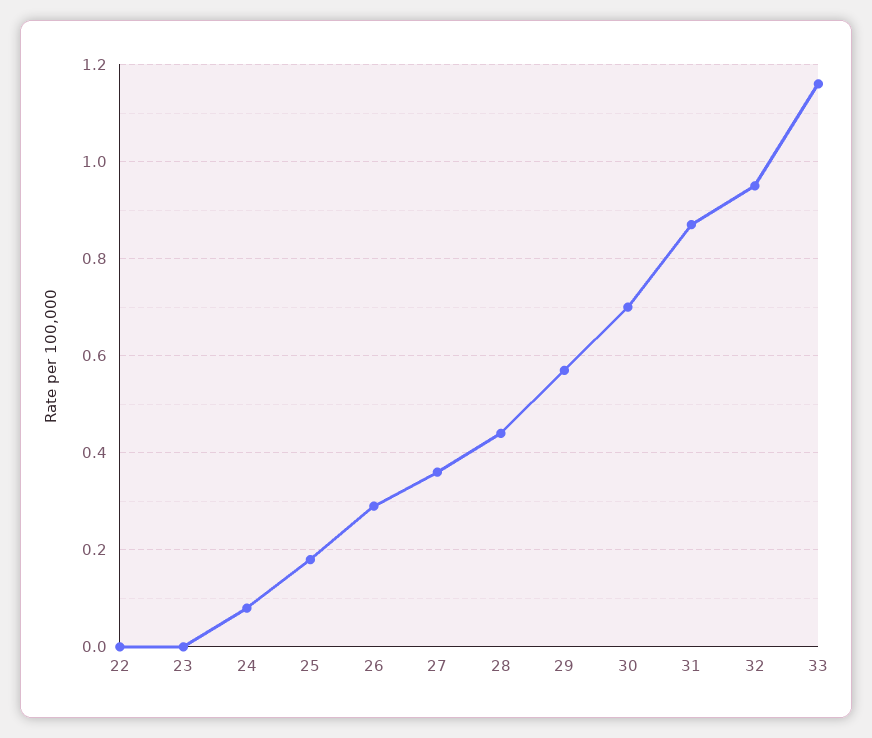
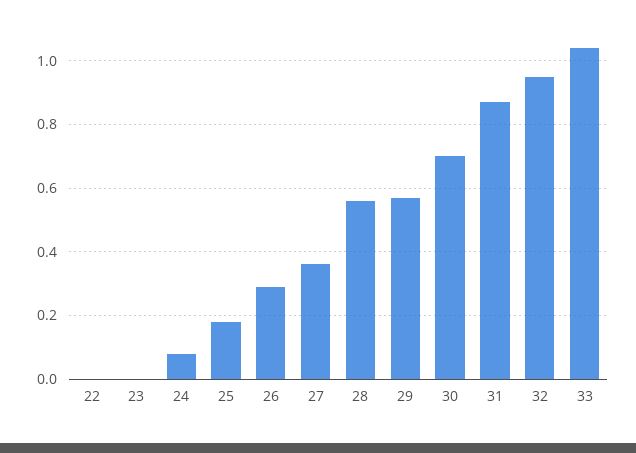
  {
    "22": 0,
    "23": 0,
    "24": 0.1,
    "25": 0.2,
    "26": 0.3,
    "27": 0.35,
-   "28": 0.45,
+   "28": 0.55,
    "29": 0.55,
    "30": 0.7,
    "31": 0.85,
    "32": 0.95,
-   "33": 1.15
+   "33": 1.05
  }

